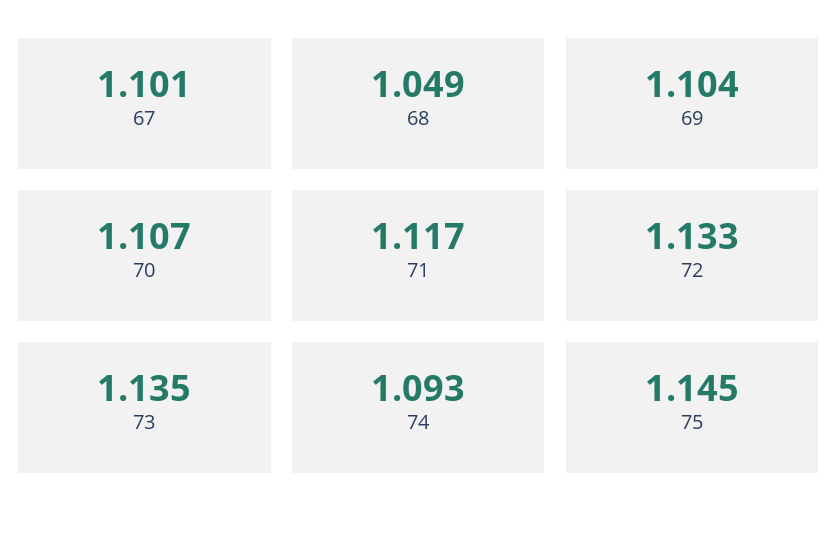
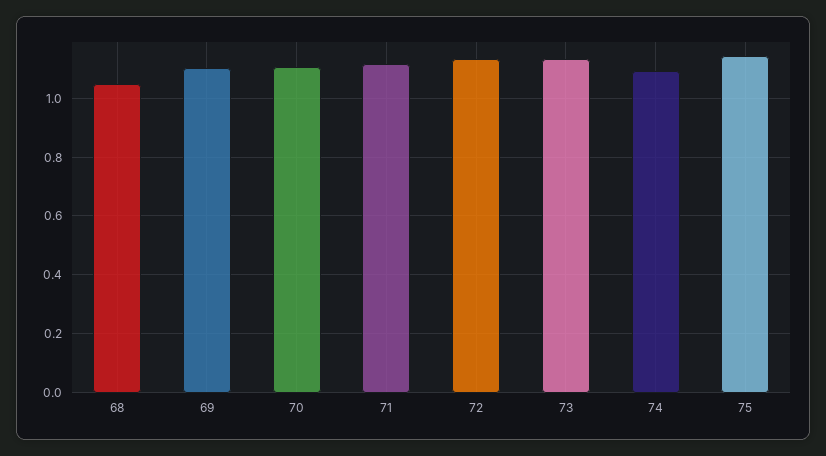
  {
-   "67": 1.101,
    "68": 1.049,
    "69": 1.104,
    "70": 1.107,
    "71": 1.117,
    "72": 1.133,
    "73": 1.135,
    "74": 1.093,
    "75": 1.145
  }

